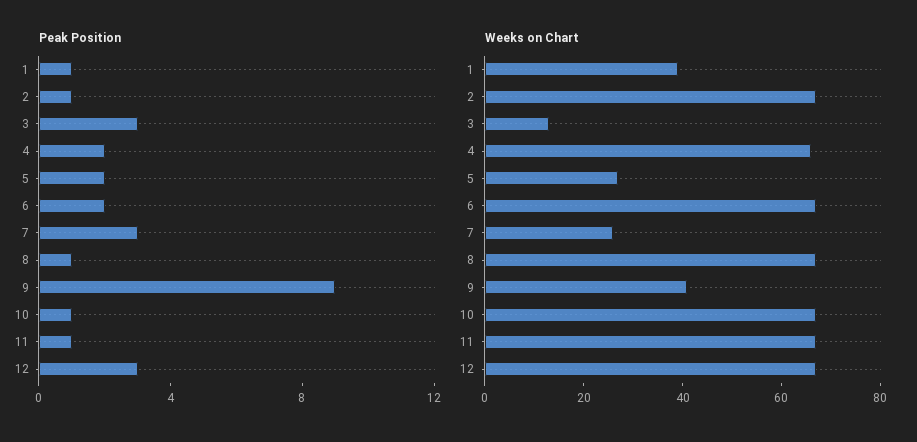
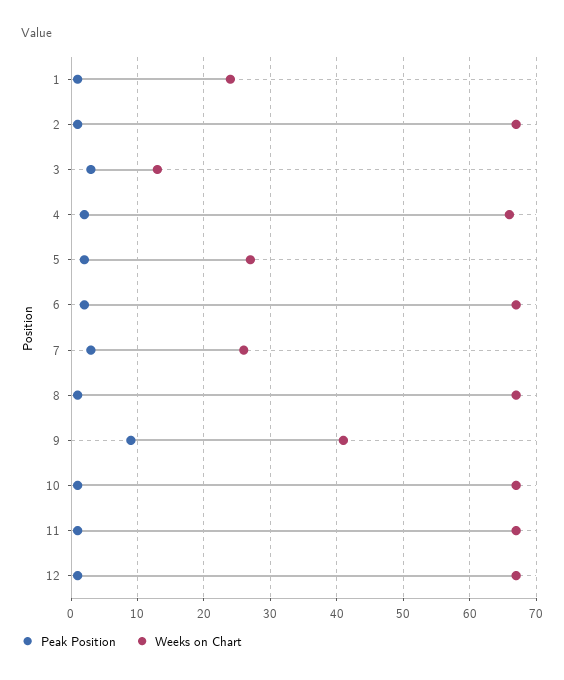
  {
    "Peak Position": {
      "1": 1,
      "2": 1,
      "3": 3,
      "4": 2,
      "5": 2,
      "6": 2,
      "7": 3,
      "8": 1,
      "9": 9,
      "10": 1,
      "11": 1,
-     "12": 3
+     "12": 1
    },
    "Weeks on Chart": {
-     "1": 40,
+     "1": 24,
      "2": 67,
      "3": 13,
      "4": 66,
      "5": 27,
      "6": 67,
      "7": 26,
      "8": 67,
      "9": 41,
      "10": 67,
      "11": 67,
      "12": 67
    }
  }

